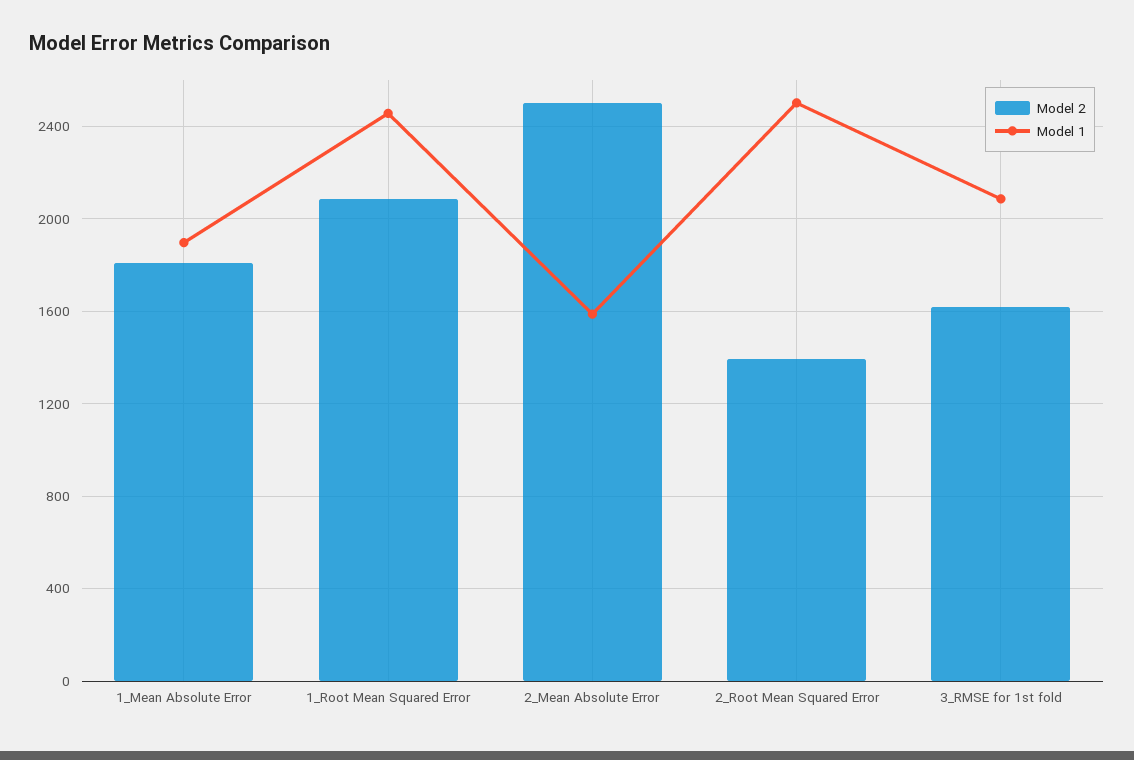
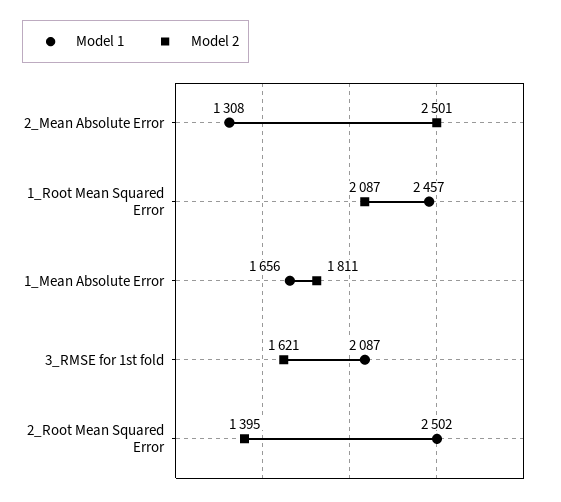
  {
    "Model 2": {
      "1_Mean Absolute Error": 1811,
      "1_Root Mean Squared Error": 2087,
      "2_Mean Absolute Error": 2501,
      "2_Root Mean Squared Error": 1395,
      "3_RMSE for 1st fold": 1621
    },
    "Model 1": {
-     "1_Mean Absolute Error": 1900,
+     "1_Mean Absolute Error": 1656,
      "1_Root Mean Squared Error": 2457,
-     "2_Mean Absolute Error": 1600,
+     "2_Mean Absolute Error": 1308,
      "2_Root Mean Squared Error": 2502,
      "3_RMSE for 1st fold": 2087
    }
  }

